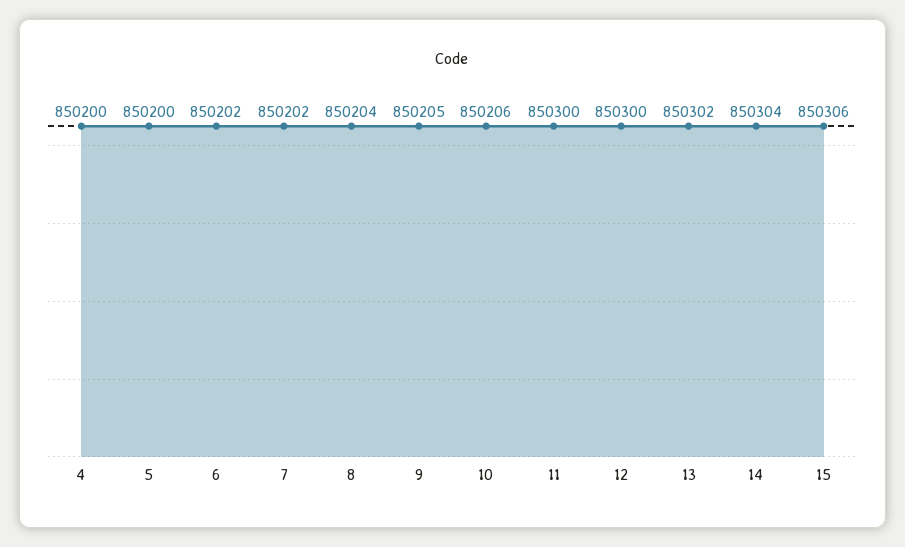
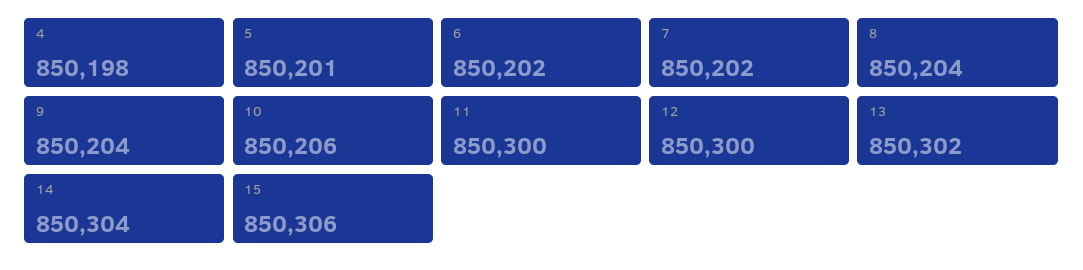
  {
-   "4": 850200,
+   "4": 850198,
-   "5": 850200,
+   "5": 850201,
    "6": 850202,
    "7": 850202,
    "8": 850204,
-   "9": 850205,
+   "9": 850204,
    "10": 850206,
    "11": 850300,
    "12": 850300,
    "13": 850302,
    "14": 850304,
    "15": 850306
  }

